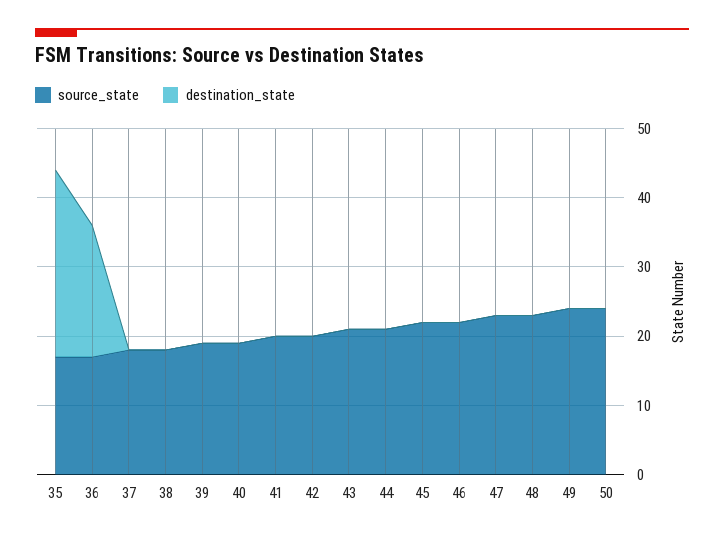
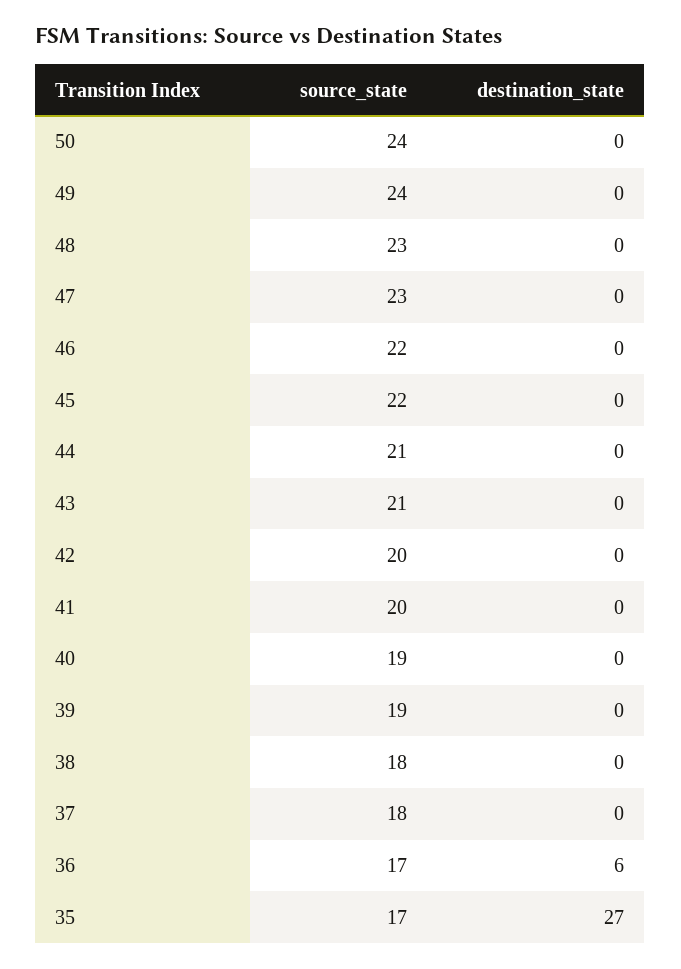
  {
    "source_state": {
      "35": 17,
      "36": 17,
      "37": 18,
      "38": 18,
      "39": 19,
      "40": 19,
      "41": 20,
      "42": 20,
      "43": 21,
      "44": 21,
      "45": 22,
      "46": 22,
      "47": 23,
      "48": 23,
      "49": 24,
      "50": 24
    },
    "destination_state": {
      "35": 27,
-     "36": 20,
+     "36": 6,
      "37": 0,
      "38": 0,
      "39": 0,
      "40": 0,
      "41": 0,
      "42": 0,
      "43": 0,
      "44": 0,
      "45": 0,
      "46": 0,
      "47": 0,
      "48": 0,
      "49": 0,
      "50": 0
    }
  }

